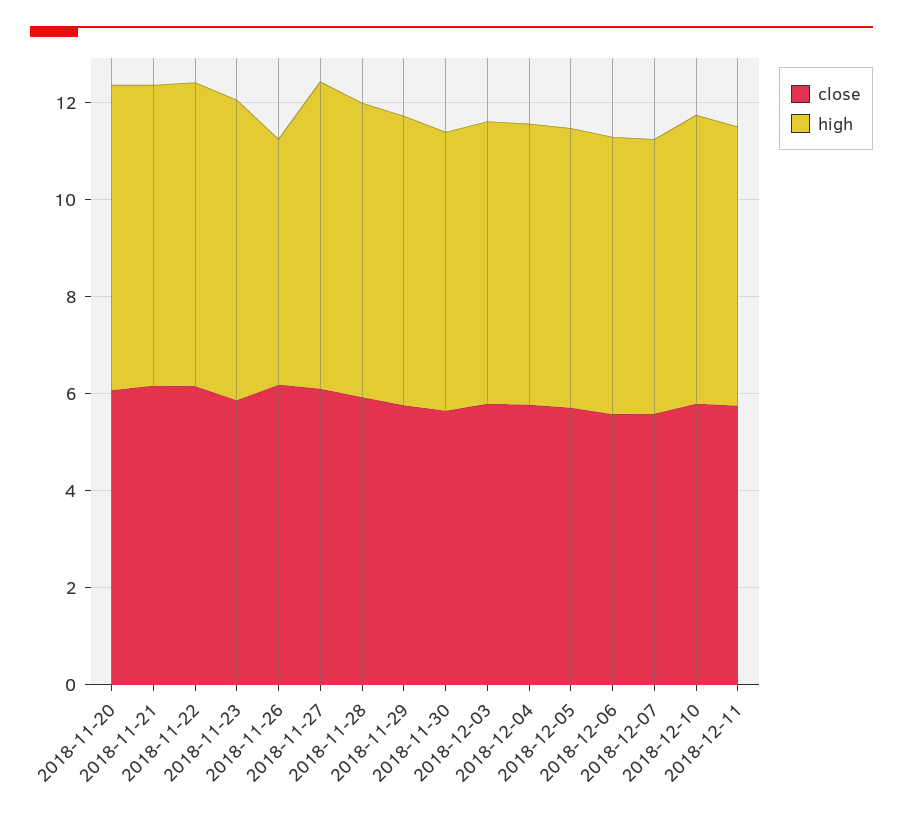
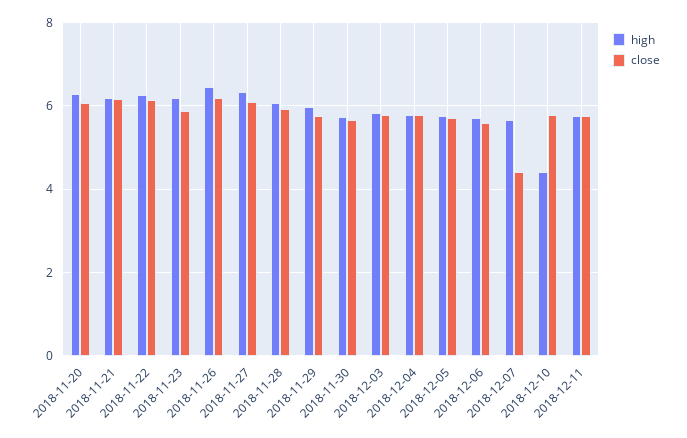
  {
    "close": {
      "2018-11-20": 6,
      "2018-11-21": 6.2,
      "2018-11-22": 6.2,
      "2018-11-23": 5.8,
      "2018-11-26": 6.2,
      "2018-11-27": 6.2,
      "2018-11-28": 6,
      "2018-11-29": 5.8,
      "2018-11-30": 5.6,
      "2018-12-03": 5.8,
      "2018-12-04": 5.8,
      "2018-12-05": 5.8,
      "2018-12-06": 5.6,
-     "2018-12-07": 5.5,
+     "2018-12-07": 4.4,
      "2018-12-10": 5.8,
      "2018-12-11": 5.8
    },
    "high": {
      "2018-11-20": 6.2,
      "2018-11-21": 6.2,
      "2018-11-22": 6.2,
      "2018-11-23": 6.2,
-     "2018-11-26": 5,
+     "2018-11-26": 6.4,
      "2018-11-27": 6.4,
      "2018-11-28": 6,
      "2018-11-29": 6,
      "2018-11-30": 5.8,
      "2018-12-03": 5.8,
      "2018-12-04": 5.8,
      "2018-12-05": 5.8,
      "2018-12-06": 5.8,
      "2018-12-07": 5.6,
-     "2018-12-10": 6,
+     "2018-12-10": 4.4,
      "2018-12-11": 5.8
    }
  }

